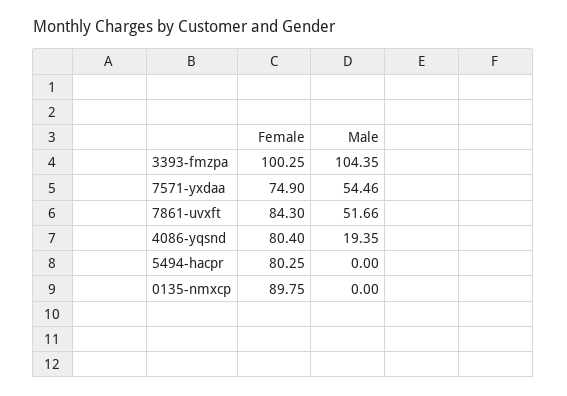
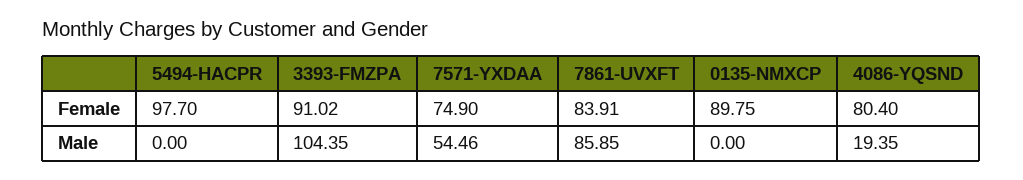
  {
    "Female": {
-     "3393-fmzpa": 100.25,
+     "3393-fmzpa": 91.02,
      "7571-yxdaa": 74.9,
-     "7861-uvxft": 84.3,
+     "7861-uvxft": 83.91,
      "4086-yqsnd": 80.4,
-     "5494-hacpr": 80.25,
+     "5494-hacpr": 97.7,
      "0135-nmxcp": 89.75
    },
    "Male": {
      "3393-fmzpa": 104.35,
      "7571-yxdaa": 54.46,
-     "7861-uvxft": 51.66,
+     "7861-uvxft": 85.85,
      "4086-yqsnd": 19.35,
      "5494-hacpr": 0,
      "0135-nmxcp": 0
    }
  }

